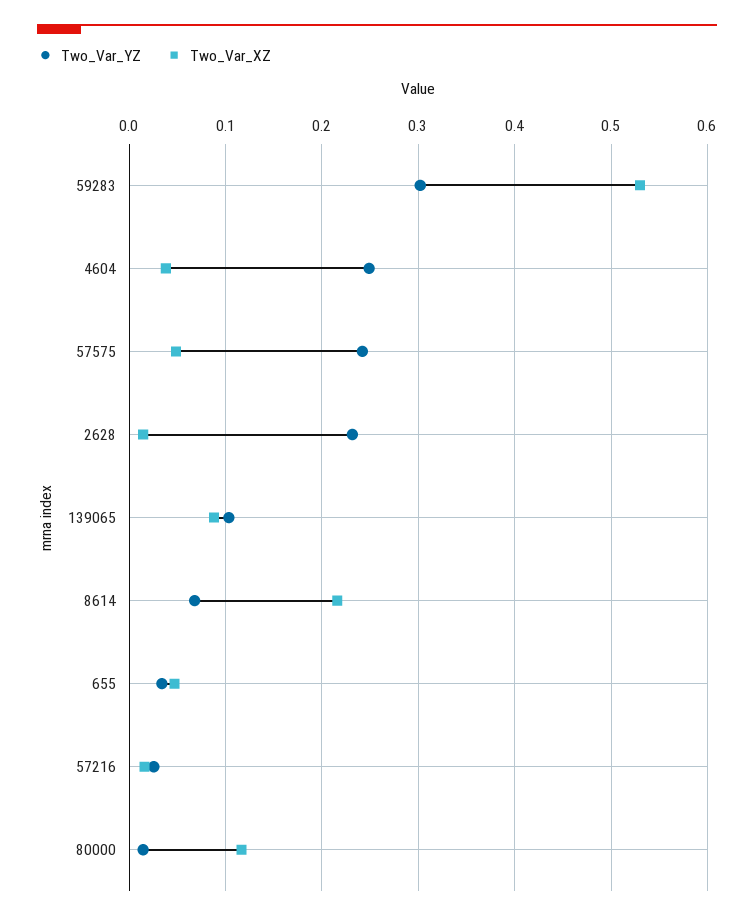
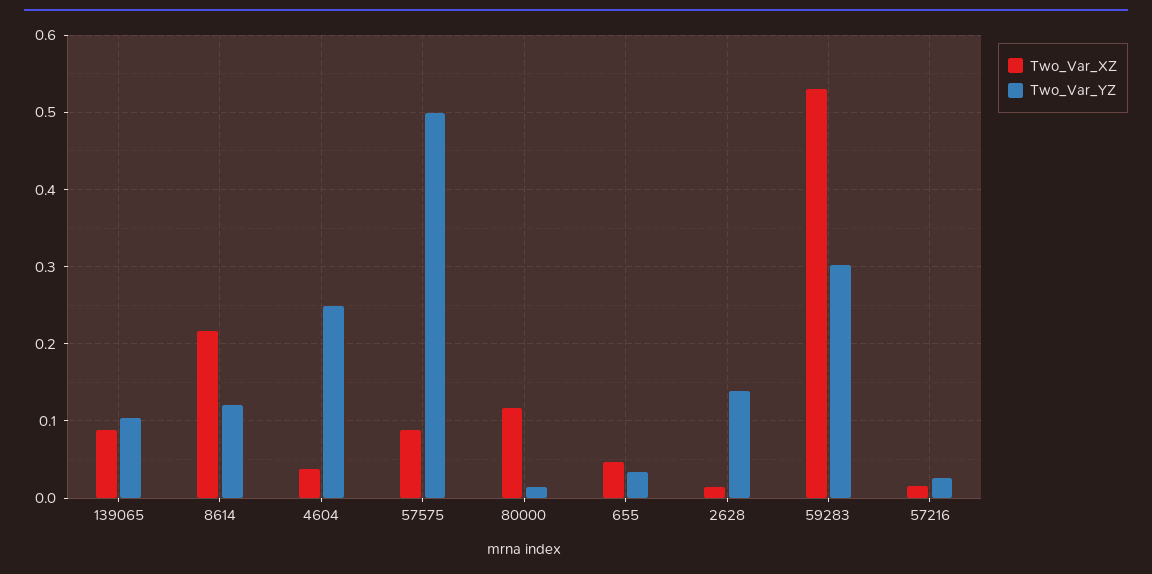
  {
    "Two_Var_YZ": {
      "59283": 0.3,
      "4604": 0.25,
-     "57575": 0.24,
+     "57575": 0.5,
-     "2628": 0.23,
+     "2628": 0.14,
      "139065": 0.1,
-     "8614": 0.07,
+     "8614": 0.12,
      "655": 0.03,
      "57216": 0.03,
      "80000": 0.01
    },
    "Two_Var_XZ": {
      "59283": 0.53,
      "4604": 0.04,
-     "57575": 0.05,
+     "57575": 0.09,
      "2628": 0.01,
      "139065": 0.09,
      "8614": 0.22,
      "655": 0.05,
      "57216": 0.02,
      "80000": 0.12
    }
  }

